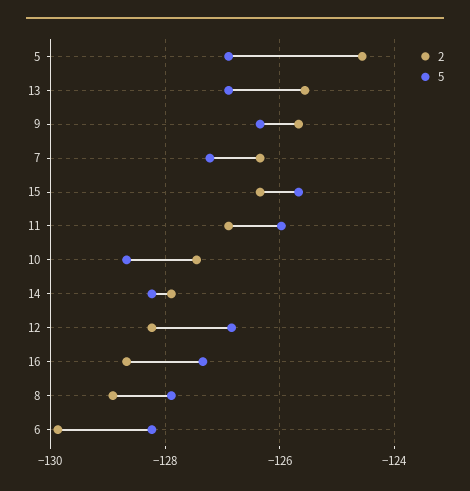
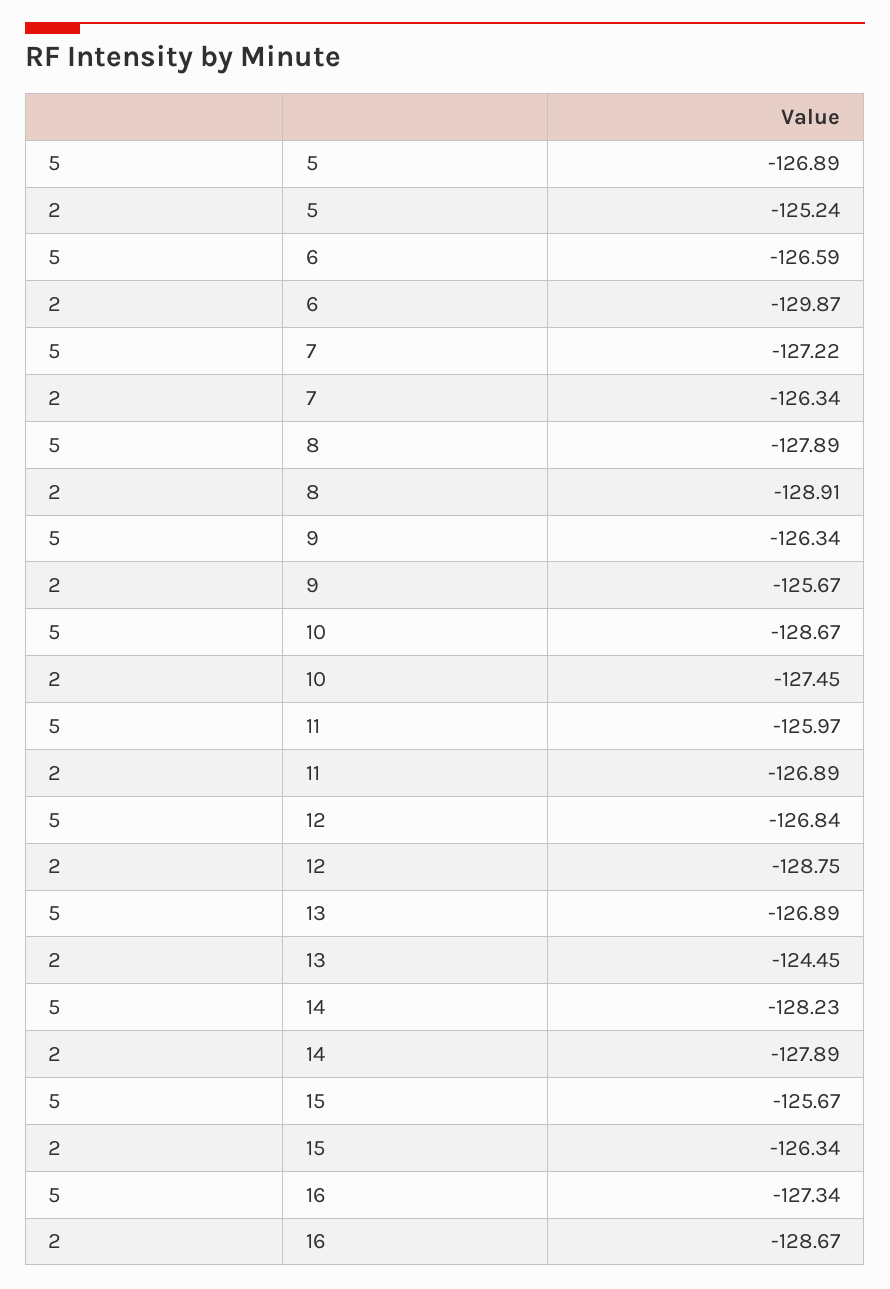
  {
    "2": {
-     "5": -124.6,
+     "5": -125.24,
-     "13": -125.6,
+     "13": -124.45,
      "9": -125.67,
      "7": -126.34,
      "15": -126.34,
      "11": -126.89,
      "10": -127.45,
      "14": -127.89,
-     "12": -128.2,
+     "12": -128.75,
      "16": -128.67,
      "8": -128.91,
      "6": -129.87
    },
    "5": {
      "5": -126.89,
      "13": -126.89,
      "9": -126.34,
      "7": -127.22,
      "15": -125.67,
      "11": -125.97,
      "10": -128.67,
      "14": -128.23,
      "12": -126.84,
      "16": -127.34,
      "8": -127.89,
-     "6": -128.2
+     "6": -126.59
    }
  }

